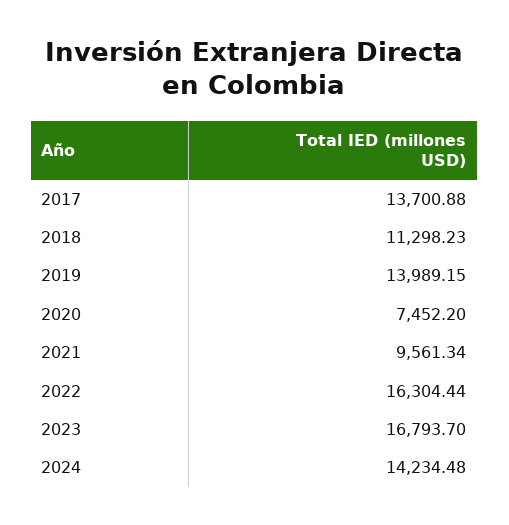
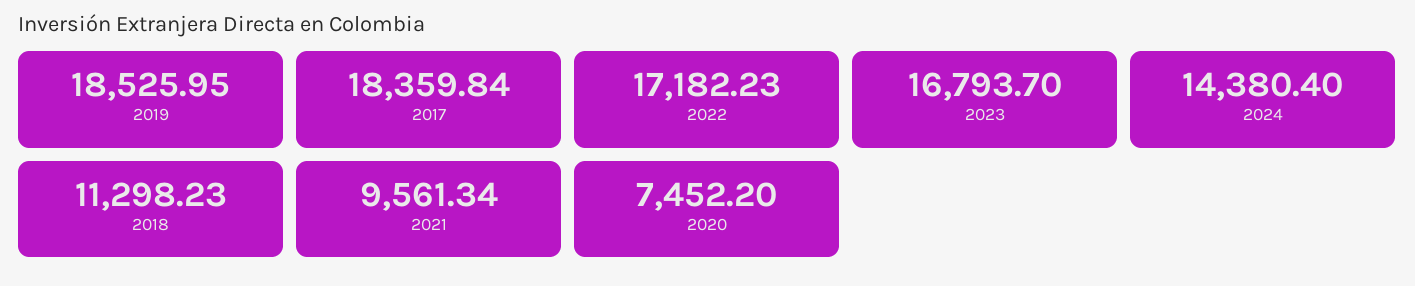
  {
-   "2017": 13700.88,
+   "2017": 18359.84,
    "2018": 11298.23,
-   "2019": 13989.15,
+   "2019": 18525.95,
    "2020": 7452.2,
    "2021": 9561.34,
-   "2022": 16304.44,
+   "2022": 17182.23,
    "2023": 16793.7,
-   "2024": 14234.48
+   "2024": 14380.4
  }

